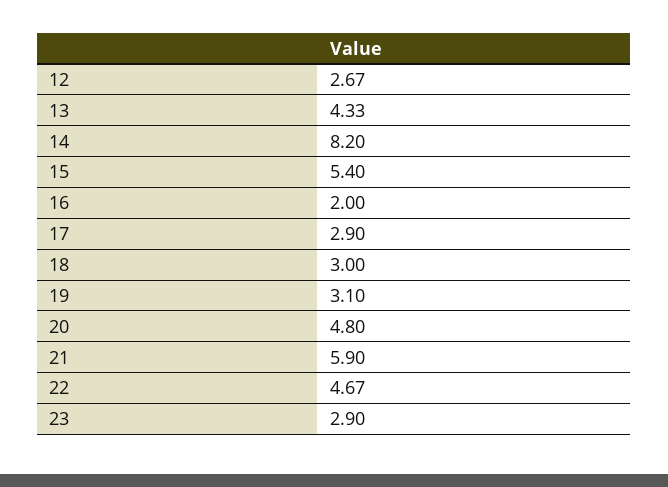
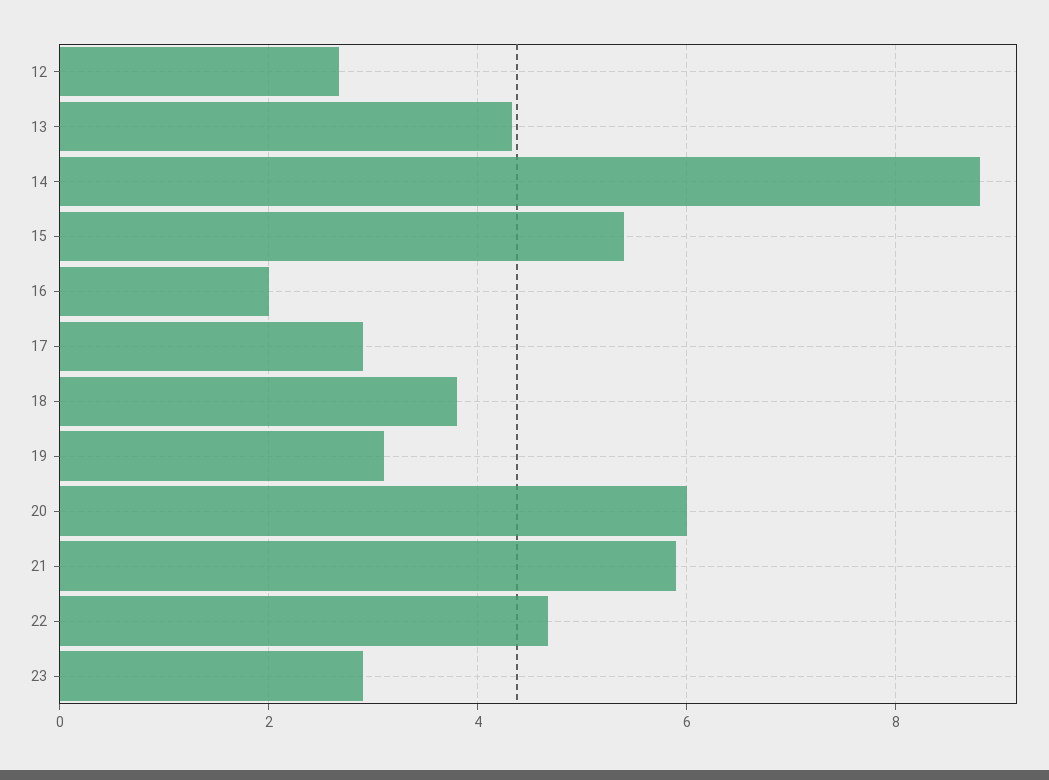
  {
    "12": 2.67,
    "13": 4.33,
-   "14": 8.2,
+   "14": 8.8,
    "15": 5.4,
    "16": 2,
    "17": 2.9,
-   "18": 3,
+   "18": 3.8,
    "19": 3.1,
-   "20": 4.8,
+   "20": 6,
    "21": 5.9,
    "22": 4.67,
    "23": 2.9
  }

